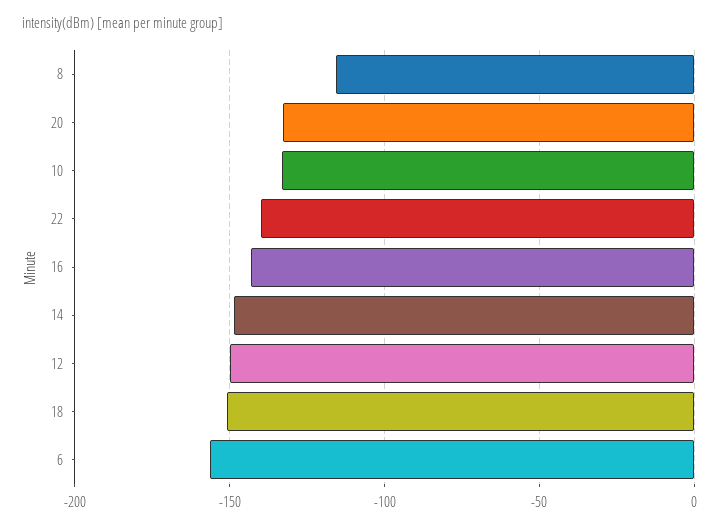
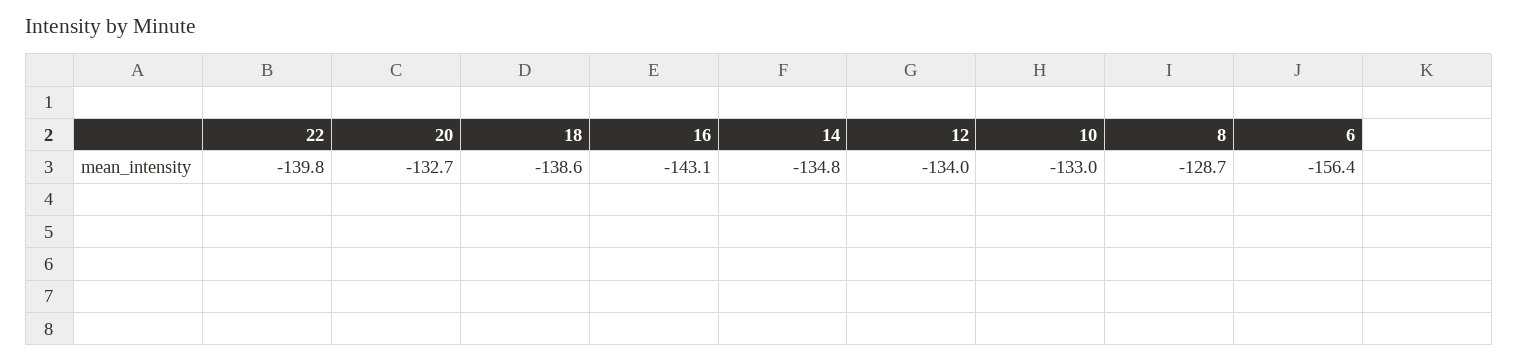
  {
-   "8": -115,
+   "8": -128.7,
    "20": -132.7,
    "10": -133,
    "22": -139.8,
    "16": -143.1,
-   "14": -150,
+   "14": -134.8,
-   "12": -150,
+   "12": -134,
-   "18": -150,
+   "18": -138.6,
    "6": -156.4
  }

